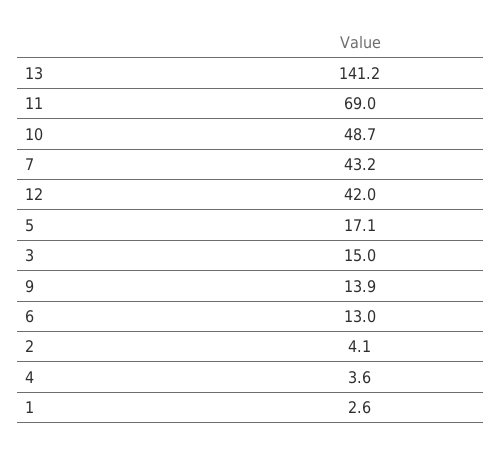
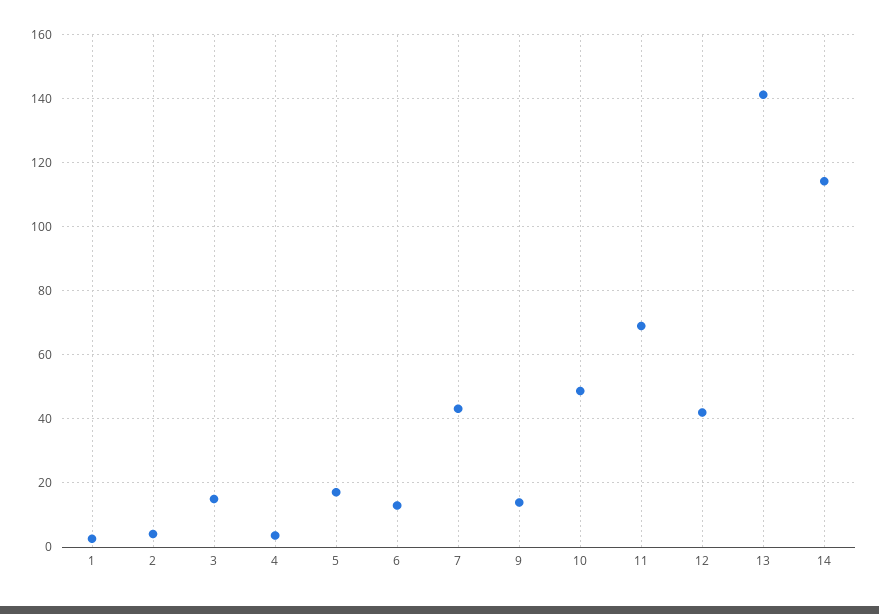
  {
    "13": 141.2,
    "11": 69,
    "10": 48.7,
    "7": 43.2,
    "12": 42,
    "5": 17.1,
    "3": 15,
    "9": 13.9,
    "6": 13,
    "2": 4.1,
    "4": 3.6,
-   "1": 2.6
+   "1": 2.6,
+   "14": 114
  }

